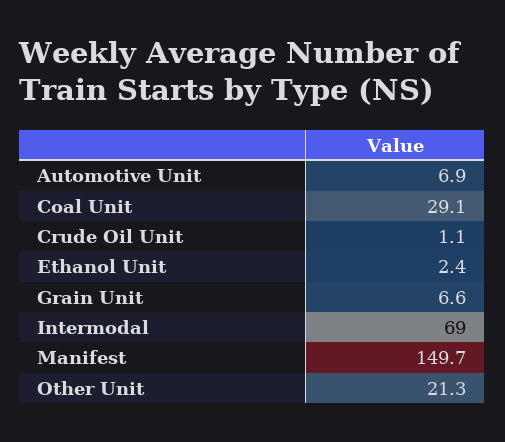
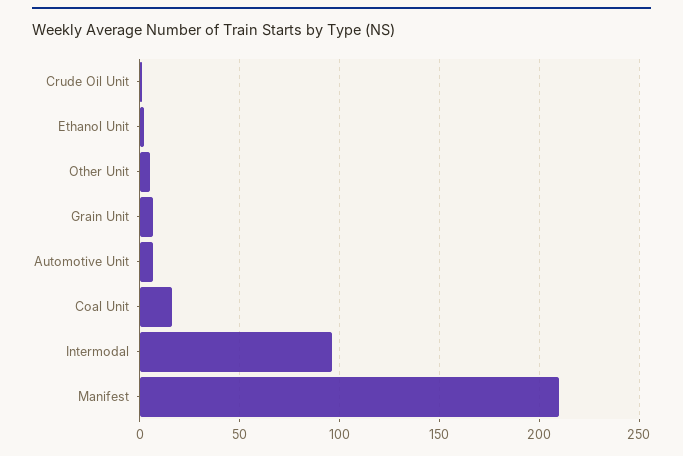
  {
    "Automotive Unit": 6.9,
-   "Coal Unit": 29.1,
+   "Coal Unit": 15,
    "Crude Oil Unit": 1.1,
    "Ethanol Unit": 2.4,
    "Grain Unit": 6.6,
-   "Intermodal": 69,
+   "Intermodal": 95,
-   "Manifest": 149.7,
+   "Manifest": 210,
-   "Other Unit": 21.3
+   "Other Unit": 5
  }

